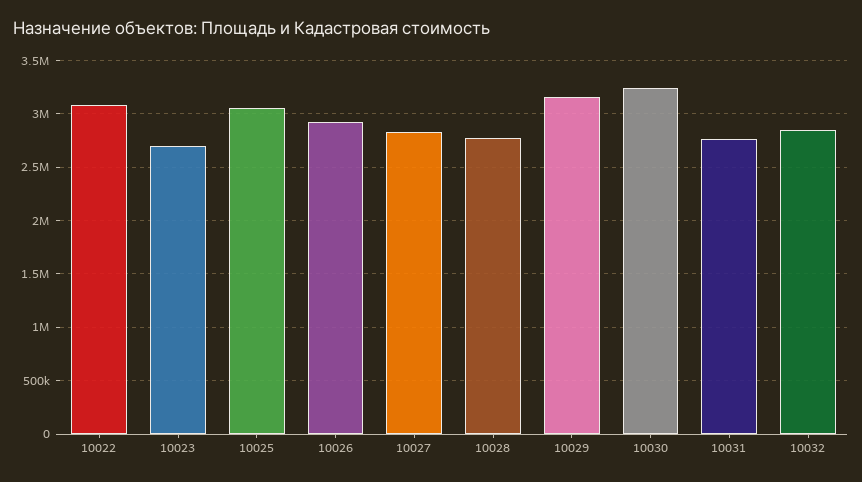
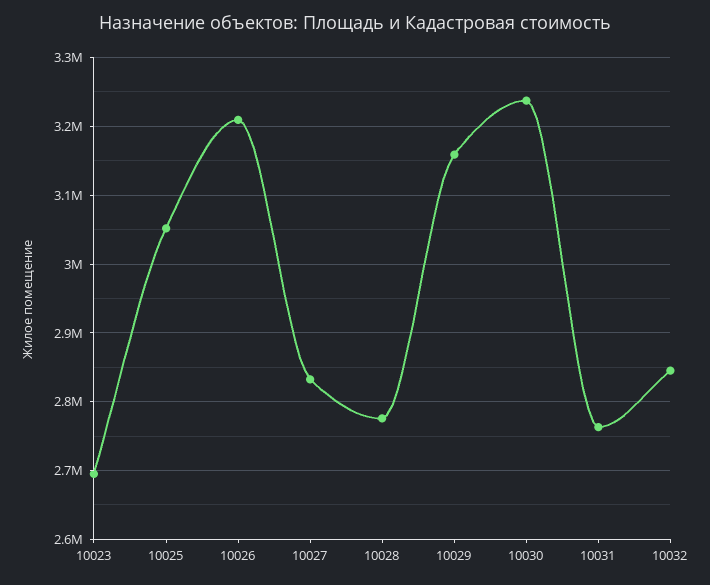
  {
-   "10022": 3100000,
    "10023": 2700000,
    "10025": 3050000,
-   "10026": 2900000,
+   "10026": 3210000,
    "10027": 2830000,
    "10028": 2780000,
    "10029": 3160000,
    "10030": 3240000,
    "10031": 2760000,
    "10032": 2840000
  }

